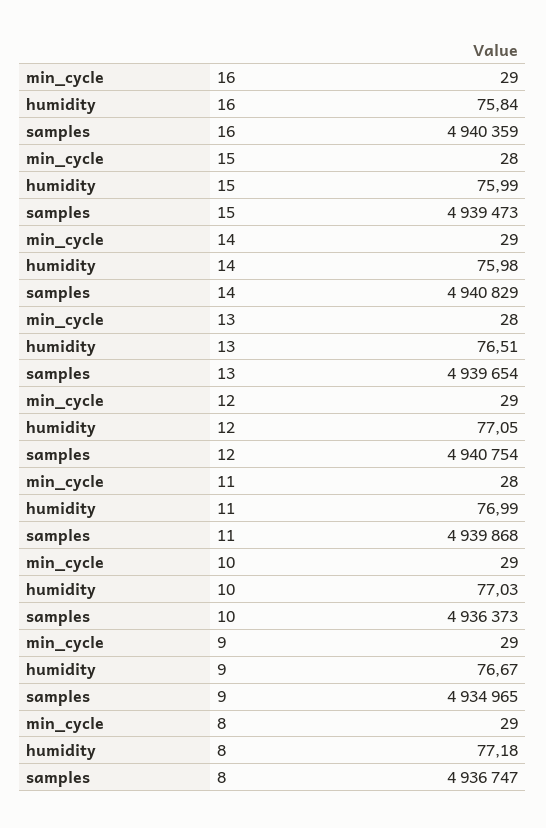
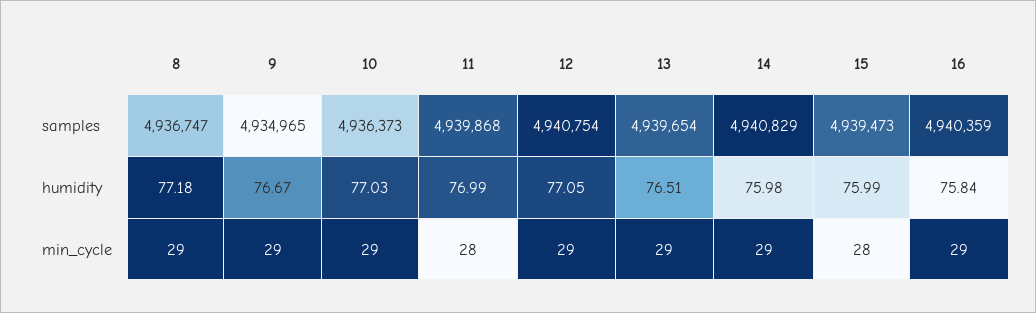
  {
    "min_cycle": {
      "16": 29,
      "15": 28,
      "14": 29,
-     "13": 28,
+     "13": 29,
      "12": 29,
      "11": 28,
      "10": 29,
      "9": 29,
      "8": 29
    },
    "humidity": {
      "16": 75.84,
      "15": 75.99,
      "14": 75.98,
      "13": 76.51,
      "12": 77.05,
      "11": 76.99,
      "10": 77.03,
      "9": 76.67,
      "8": 77.18
    },
    "samples": {
      "16": 4940359,
      "15": 4939473,
      "14": 4940829,
      "13": 4939654,
      "12": 4940754,
      "11": 4939868,
      "10": 4936373,
      "9": 4934965,
      "8": 4936747
    }
  }

